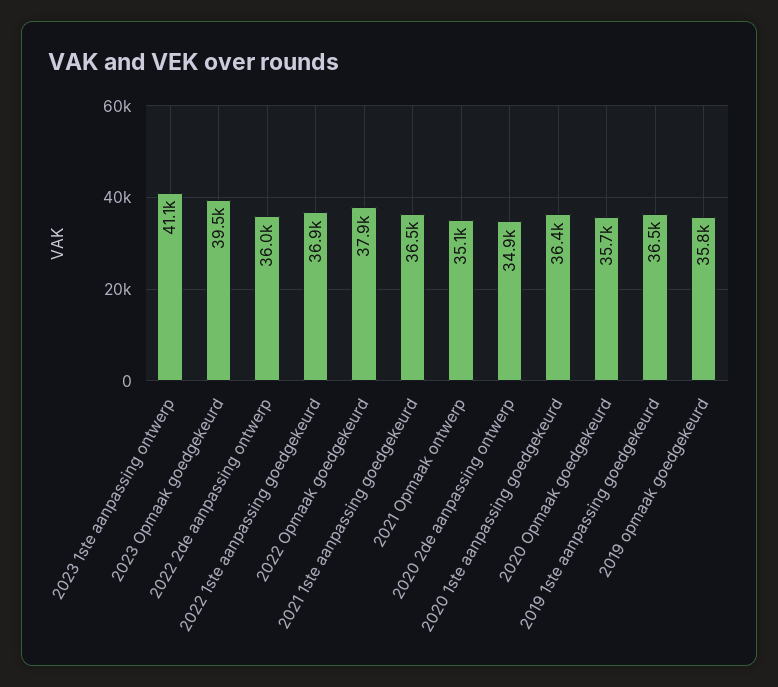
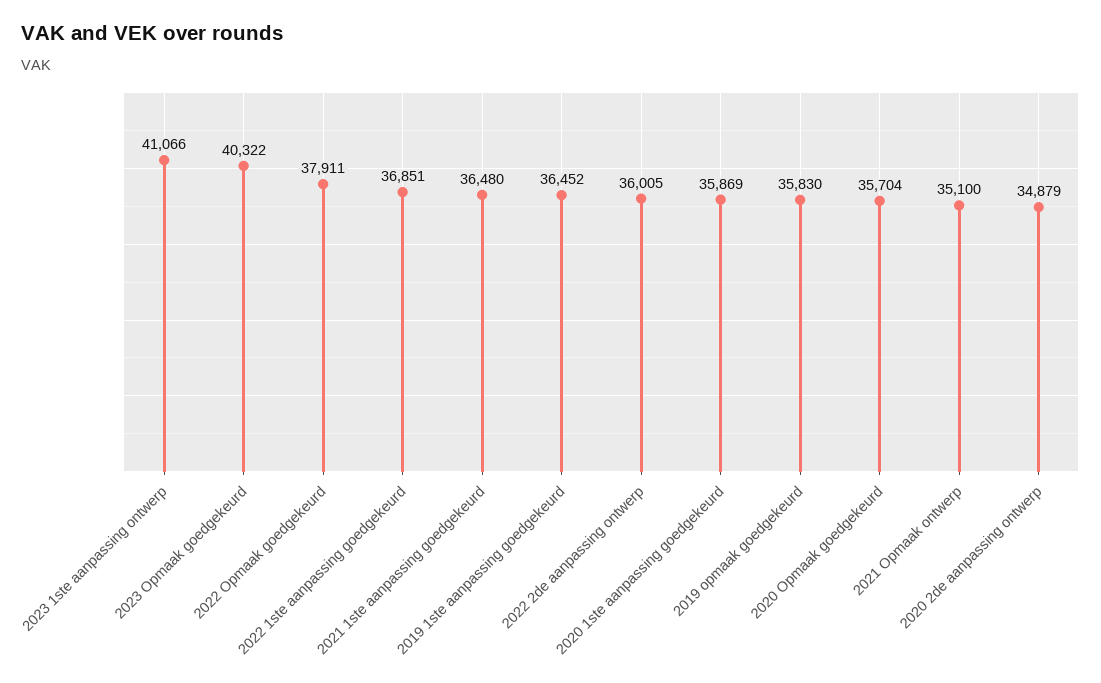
  {
    "2023 1ste aanpassing ontwerp": 41066,
-   "2023 Opmaak goedgekeurd": 39500,
+   "2023 Opmaak goedgekeurd": 40322,
    "2022 2de aanpassing ontwerp": 36005,
    "2022 1ste aanpassing goedgekeurd": 36851,
    "2022 Opmaak goedgekeurd": 37911,
    "2021 1ste aanpassing goedgekeurd": 36480,
    "2021 Opmaak ontwerp": 35100,
    "2020 2de aanpassing ontwerp": 34879,
-   "2020 1ste aanpassing goedgekeurd": 36400,
+   "2020 1ste aanpassing goedgekeurd": 35869,
    "2020 Opmaak goedgekeurd": 35704,
    "2019 1ste aanpassing goedgekeurd": 36452,
    "2019 opmaak goedgekeurd": 35830
  }

